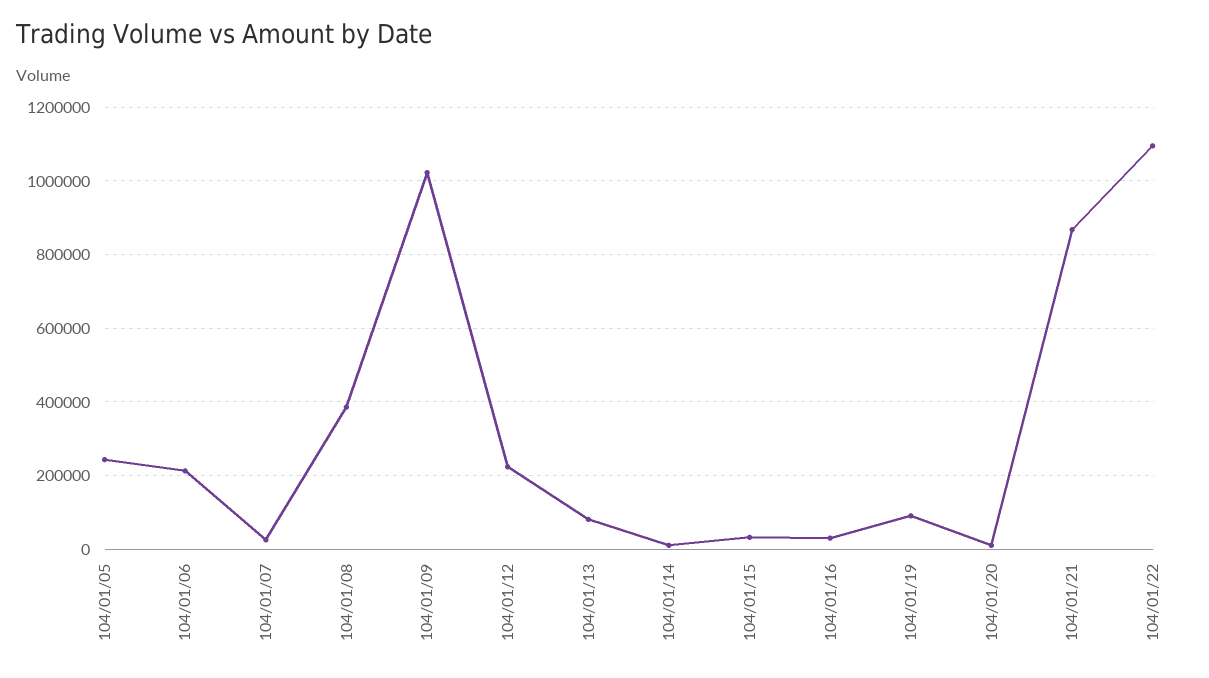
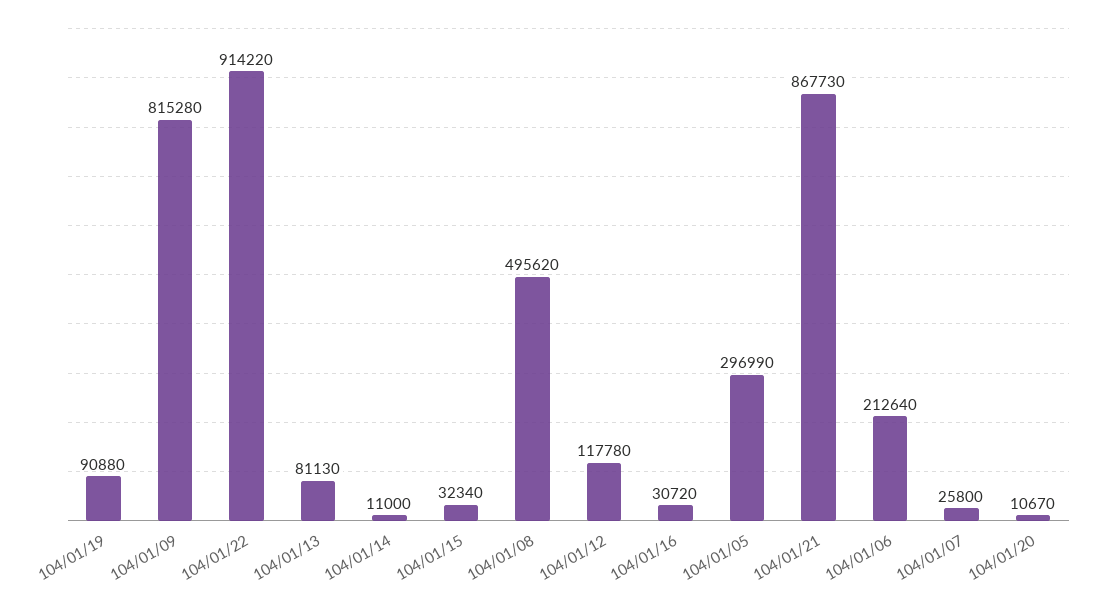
  {
-   "104/01/05": 240000,
+   "104/01/05": 296990,
    "104/01/06": 212640,
    "104/01/07": 25800,
-   "104/01/08": 380000,
+   "104/01/08": 495620,
-   "104/01/09": 1020000,
+   "104/01/09": 815280,
-   "104/01/12": 220000,
+   "104/01/12": 117780,
    "104/01/13": 81130,
    "104/01/14": 11000,
    "104/01/15": 32340,
    "104/01/16": 30720,
    "104/01/19": 90880,
    "104/01/20": 10670,
    "104/01/21": 867730,
-   "104/01/22": 1100000
+   "104/01/22": 914220
  }

